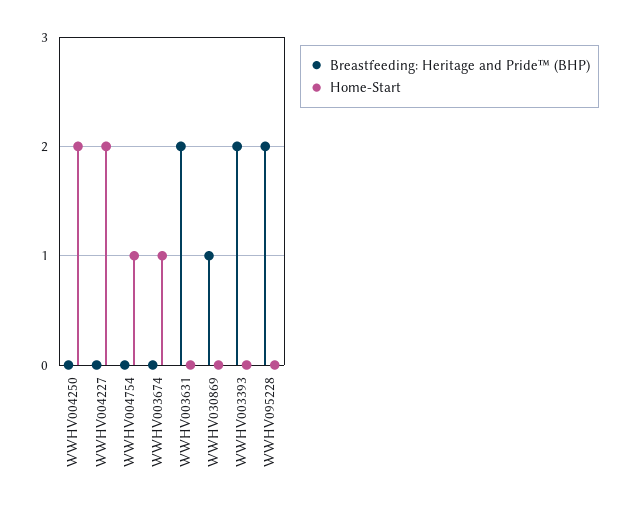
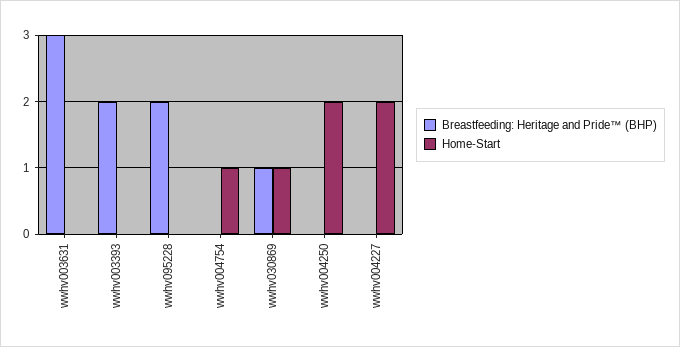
  {
    "Breastfeeding: Heritage and Pride™ (BHP)": {
      "WWHV004250": 0,
      "WWHV004227": 0,
      "WWHV004754": 0,
-     "WWHV003674": 0,
-     "WWHV003631": 2,
+     "WWHV003631": 3,
      "WWHV030869": 1,
      "WWHV003393": 2,
      "WWHV095228": 2
    },
    "Home-Start": {
      "WWHV004250": 2,
      "WWHV004227": 2,
      "WWHV004754": 1,
-     "WWHV003674": 1,
      "WWHV003631": 0,
-     "WWHV030869": 0,
+     "WWHV030869": 1,
      "WWHV003393": 0,
      "WWHV095228": 0
    }
  }

